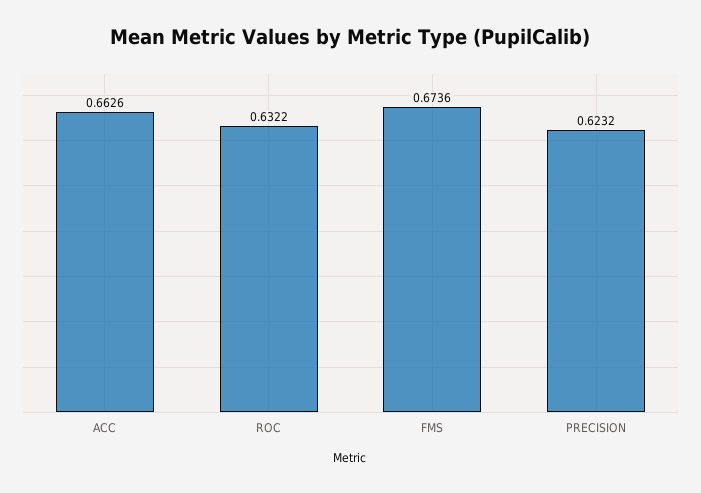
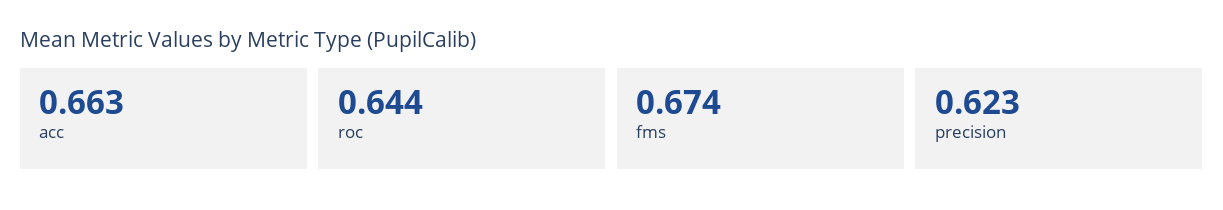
  {
    "ACC": 0.6626,
-   "ROC": 0.6322,
+   "ROC": 0.644,
    "FMS": 0.6736,
    "PRECISION": 0.6232
  }

